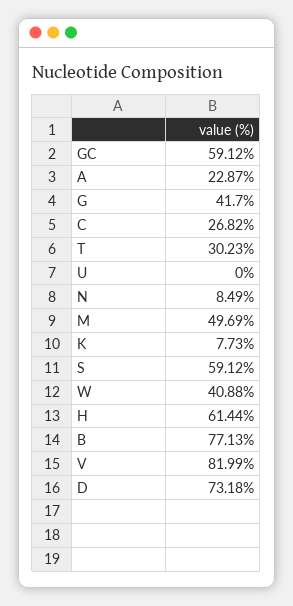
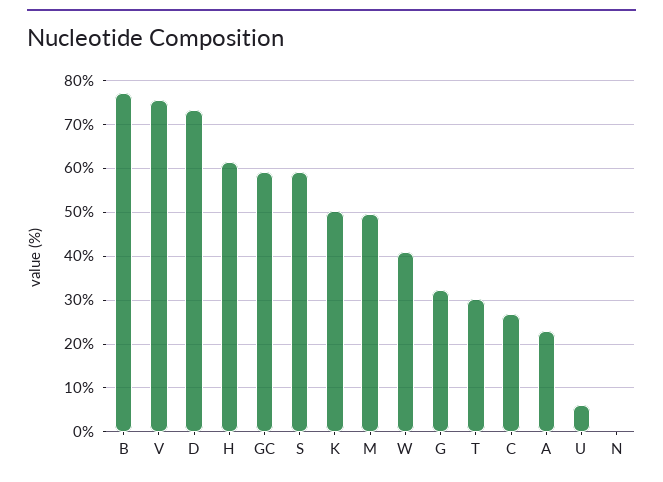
  {
    "GC": 59.12,
    "A": 22.87,
-   "G": 41.7,
+   "G": 32,
    "C": 26.82,
    "T": 30.23,
-   "U": 0,
+   "U": 6,
-   "N": 8.49,
+   "N": 0,
    "M": 49.69,
-   "K": 7.73,
+   "K": 50,
    "S": 59.12,
    "W": 40.88,
    "H": 61.44,
    "B": 77.13,
-   "V": 81.99,
+   "V": 76,
    "D": 73.18
  }

